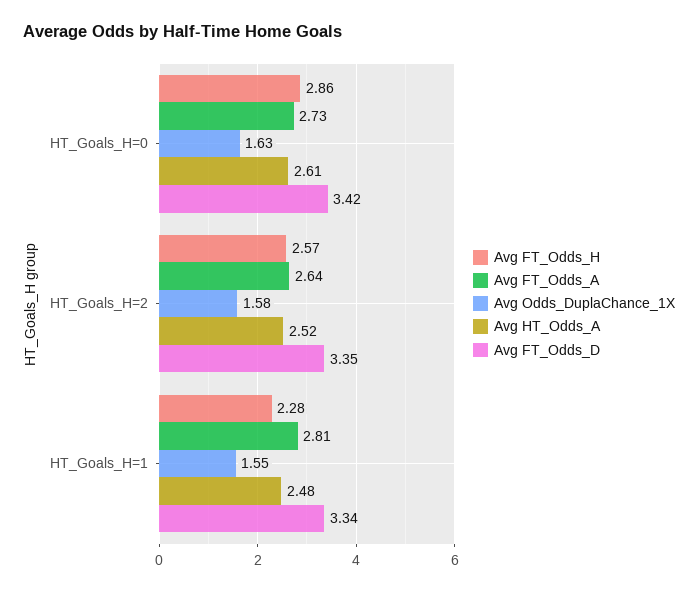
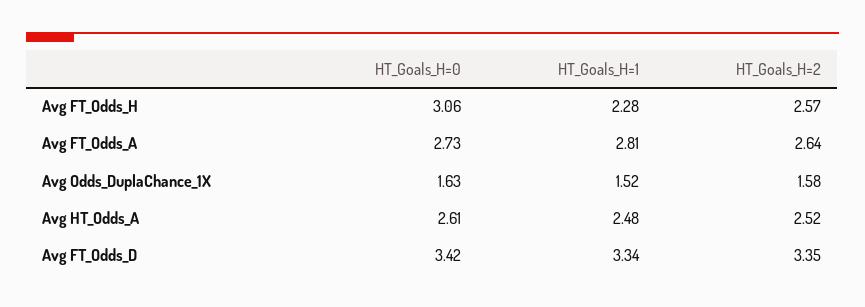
  {
    "Avg FT_Odds_H": {
-     "HT_Goals_H=0": 2.86,
+     "HT_Goals_H=0": 3.06,
      "HT_Goals_H=2": 2.57,
      "HT_Goals_H=1": 2.28
    },
    "Avg FT_Odds_A": {
      "HT_Goals_H=0": 2.73,
      "HT_Goals_H=2": 2.64,
      "HT_Goals_H=1": 2.81
    },
    "Avg Odds_DuplaChance_1X": {
      "HT_Goals_H=0": 1.63,
      "HT_Goals_H=2": 1.58,
-     "HT_Goals_H=1": 1.55
+     "HT_Goals_H=1": 1.52
    },
    "Avg HT_Odds_A": {
      "HT_Goals_H=0": 2.61,
      "HT_Goals_H=2": 2.52,
      "HT_Goals_H=1": 2.48
    },
    "Avg FT_Odds_D": {
      "HT_Goals_H=0": 3.42,
      "HT_Goals_H=2": 3.35,
      "HT_Goals_H=1": 3.34
    }
  }

